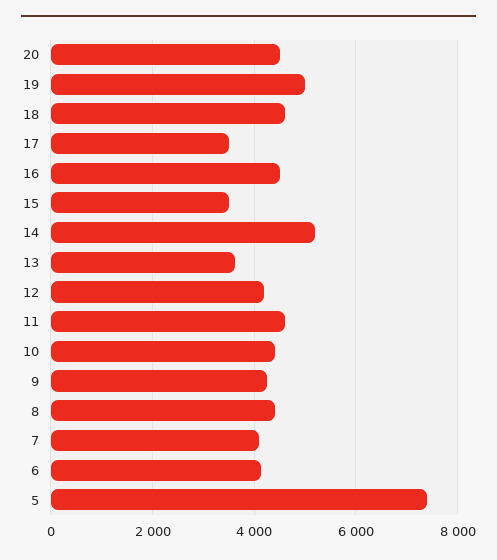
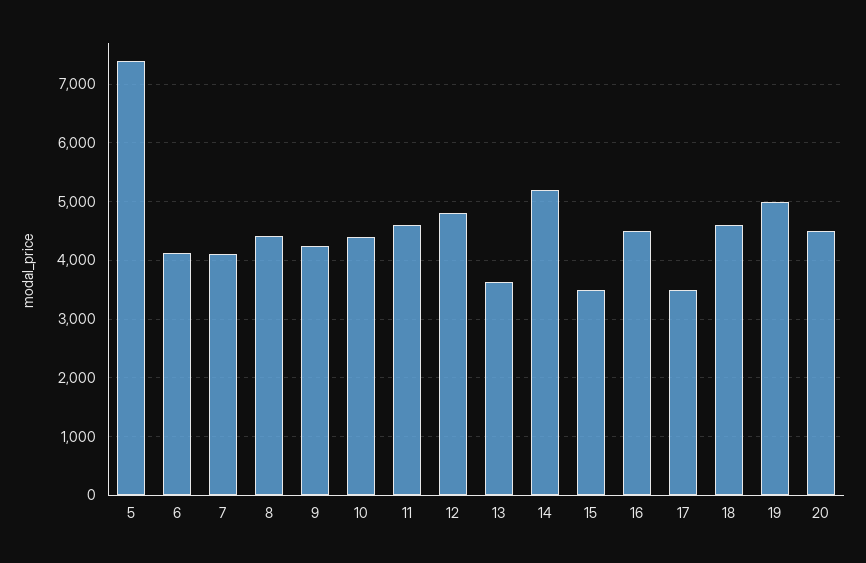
  {
    "20": 4600,
    "19": 5000,
    "18": 4600,
    "17": 3600,
    "16": 4600,
    "15": 3600,
    "14": 5200,
    "13": 3600,
-   "12": 4200,
+   "12": 4800,
    "11": 4600,
    "10": 4400,
    "9": 4200,
    "8": 4400,
    "7": 4200,
    "6": 4200,
    "5": 7400
  }

